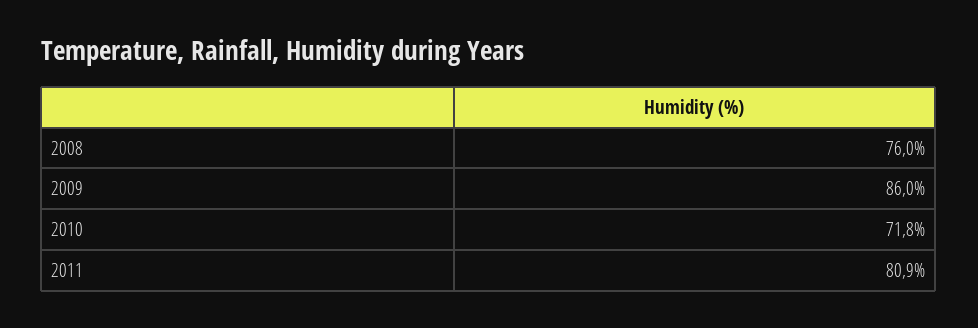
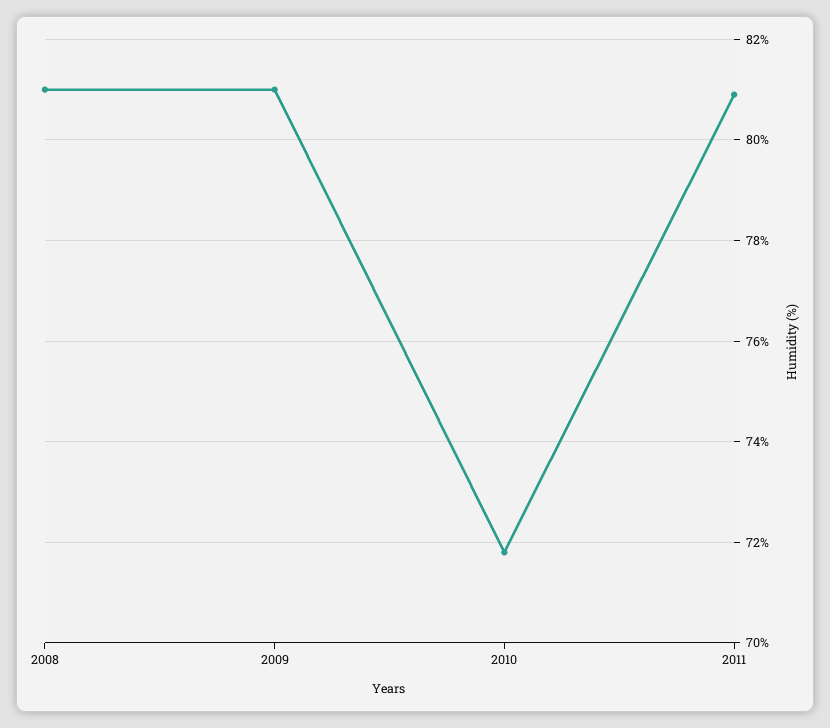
  {
-   "2008": 76,
+   "2008": 81,
-   "2009": 86,
+   "2009": 81,
    "2010": 71.8,
    "2011": 80.9
  }

